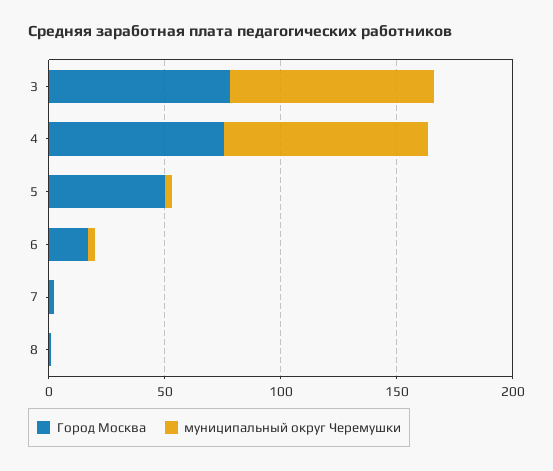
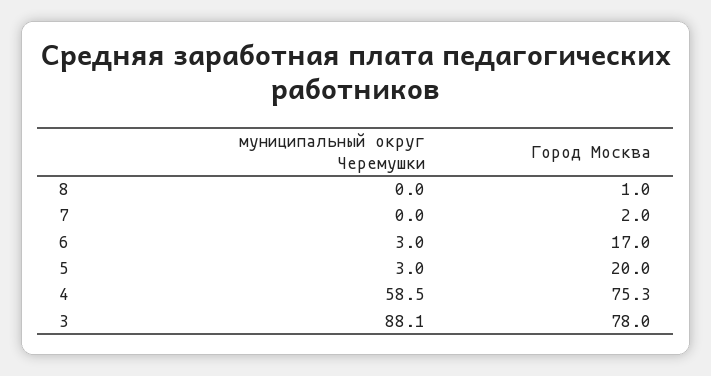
  {
    "Город Москва": {
      "3": 78,
      "4": 75.3,
-     "5": 50,
+     "5": 20,
      "6": 17,
      "7": 2,
      "8": 1
    },
    "муниципальный округ Черемушки": {
      "3": 88.1,
-     "4": 90,
+     "4": 58.5,
      "5": 3,
      "6": 3,
      "7": 0,
      "8": 0
    }
  }

